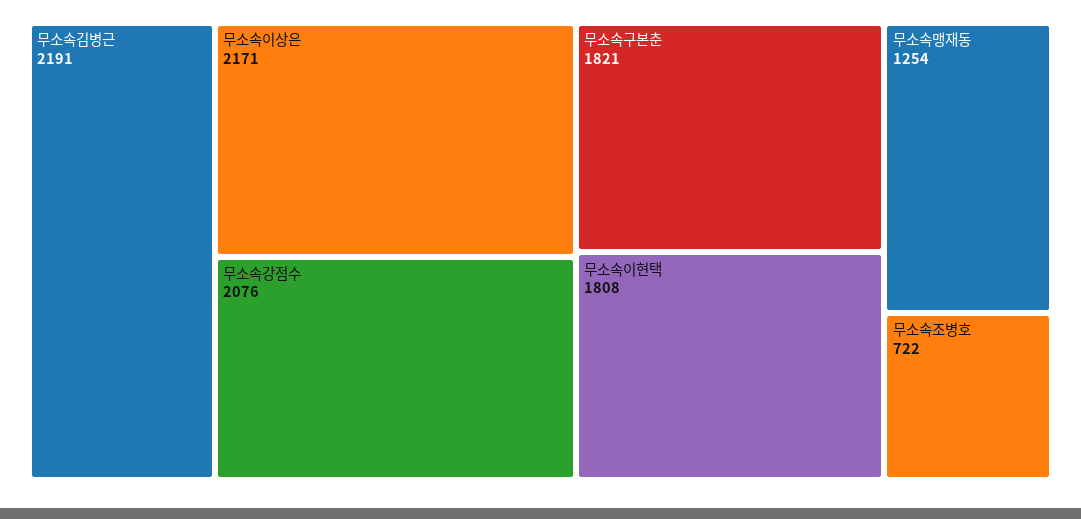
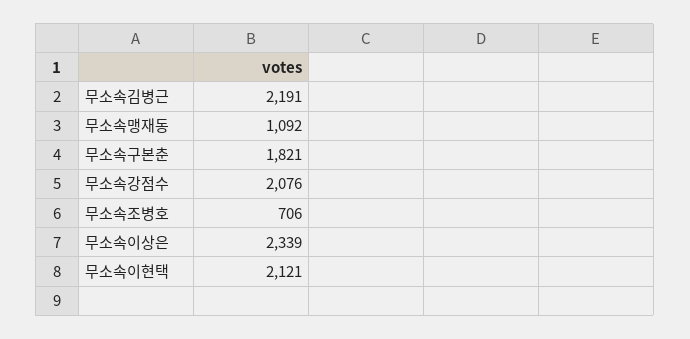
  {
    "무소속김병근": 2191,
-   "무소속이상은": 2171,
+   "무소속이상은": 2339,
    "무소속강점수": 2076,
    "무소속구본춘": 1821,
-   "무소속이현택": 1808,
+   "무소속이현택": 2121,
-   "무소속맹재동": 1254,
+   "무소속맹재동": 1092,
-   "무소속조병호": 722
+   "무소속조병호": 706
  }

